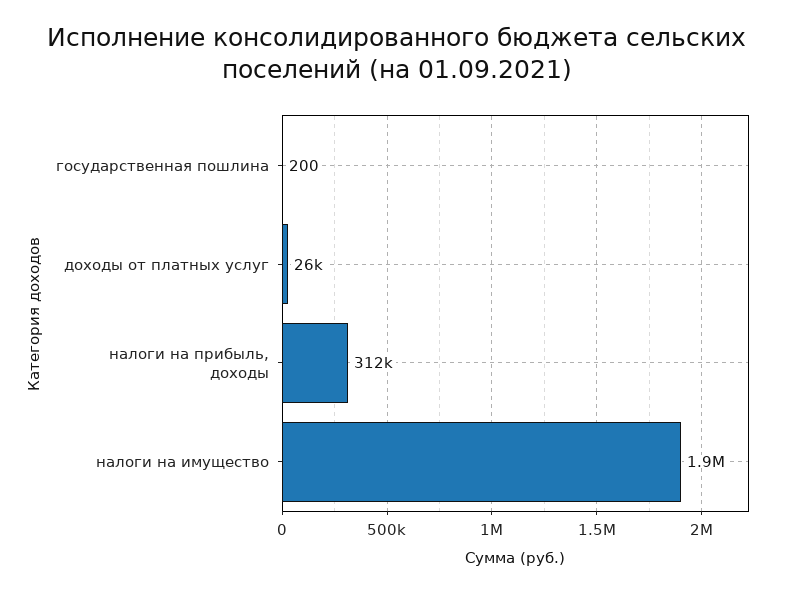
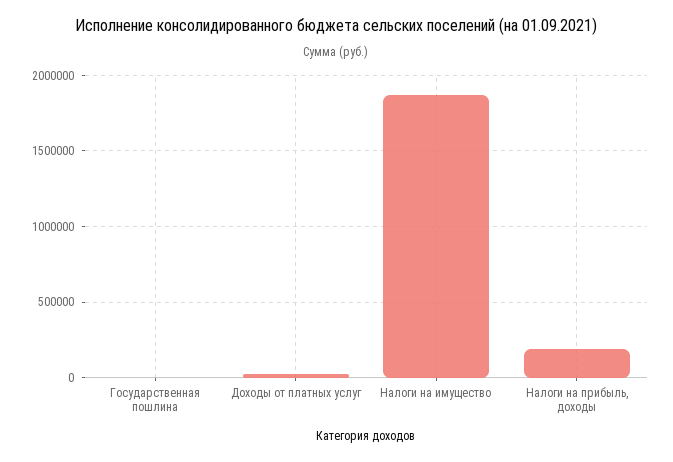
  {
    "государственная пошлина": 200,
    "доходы от платных услуг": 26000,
-   "налоги на прибыль, доходы": 312000,
+   "налоги на прибыль, доходы": 200000,
    "налоги на имущество": 1900000
  }

